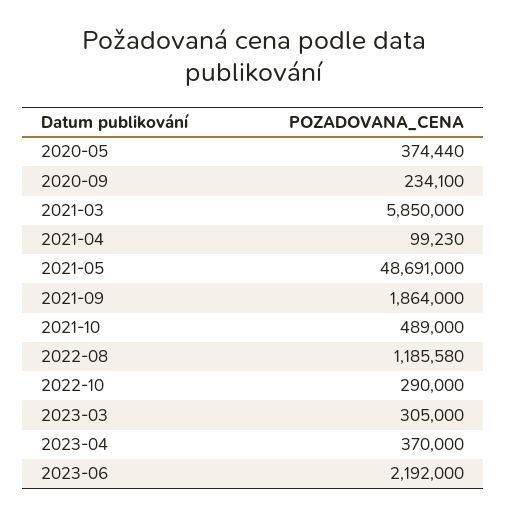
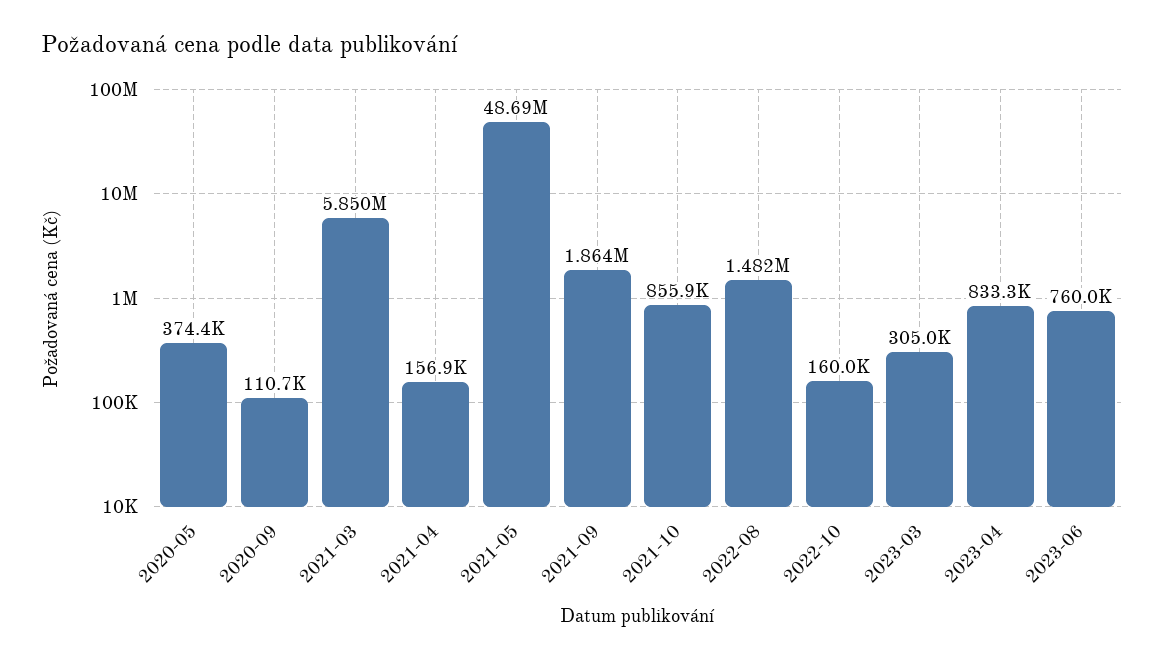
  {
    "2020-05": 374440,
-   "2020-09": 234100,
+   "2020-09": 110700,
    "2021-03": 5850000,
-   "2021-04": 99230,
+   "2021-04": 156900,
    "2021-05": 48691000,
    "2021-09": 1864000,
-   "2021-10": 489000,
+   "2021-10": 855900,
-   "2022-08": 1185580,
+   "2022-08": 1482000,
-   "2022-10": 290000,
+   "2022-10": 160000,
    "2023-03": 305000,
-   "2023-04": 370000,
+   "2023-04": 833300,
-   "2023-06": 2192000
+   "2023-06": 760000
  }

